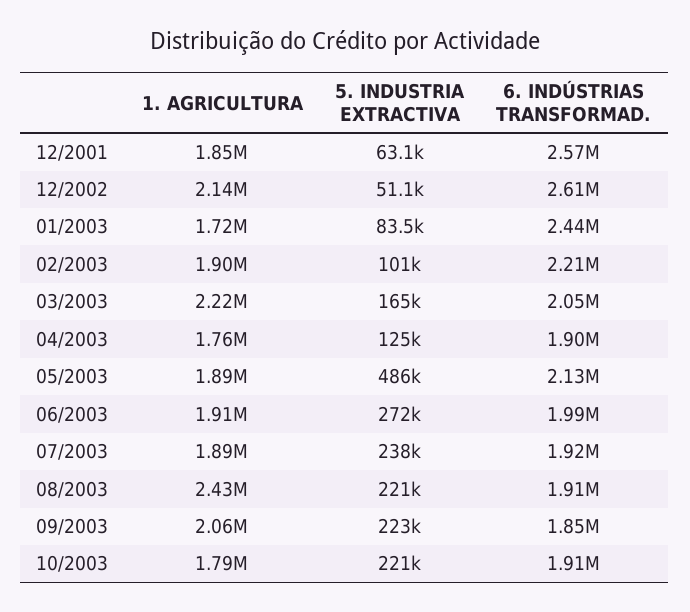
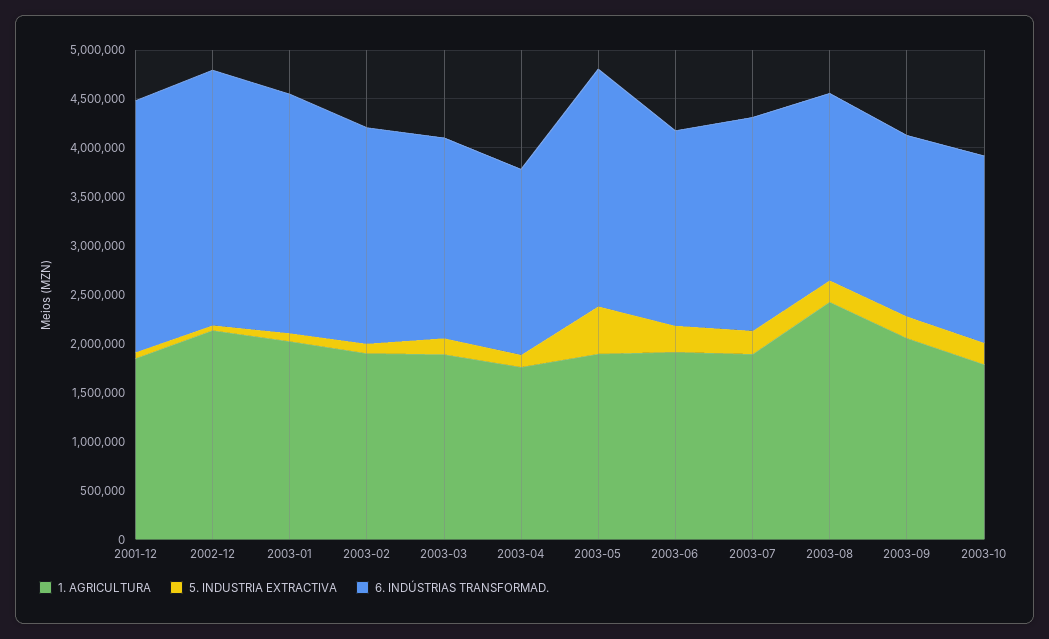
  {
    "1. AGRICULTURA": {
      "12/2001": 1850000,
      "12/2002": 2140000,
-     "01/2003": 1720000,
+     "01/2003": 2000000,
      "02/2003": 1900000,
-     "03/2003": 2220000,
+     "03/2003": 1900000,
      "04/2003": 1760000,
      "05/2003": 1890000,
      "06/2003": 1910000,
      "07/2003": 1890000,
      "08/2003": 2430000,
      "09/2003": 2060000,
      "10/2003": 1790000
    },
    "5. INDUSTRIA EXTRACTIVA": {
      "12/2001": 63100,
      "12/2002": 51100,
      "01/2003": 83500,
      "02/2003": 101000,
      "03/2003": 165000,
      "04/2003": 125000,
      "05/2003": 486000,
      "06/2003": 272000,
      "07/2003": 238000,
      "08/2003": 221000,
      "09/2003": 223000,
      "10/2003": 221000
    },
    "6. INDÚSTRIAS TRANSFORMAD.": {
      "12/2001": 2570000,
      "12/2002": 2610000,
      "01/2003": 2440000,
      "02/2003": 2210000,
      "03/2003": 2050000,
      "04/2003": 1900000,
-     "05/2003": 2130000,
+     "05/2003": 2400000,
      "06/2003": 1990000,
-     "07/2003": 1920000,
+     "07/2003": 2200000,
      "08/2003": 1910000,
      "09/2003": 1850000,
      "10/2003": 1910000
    }
  }

